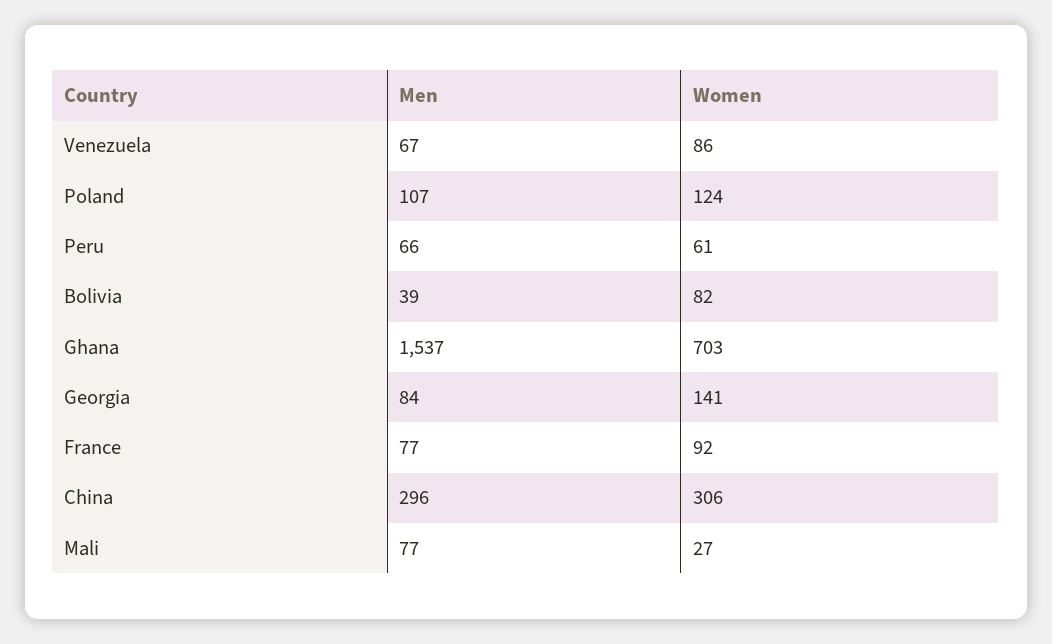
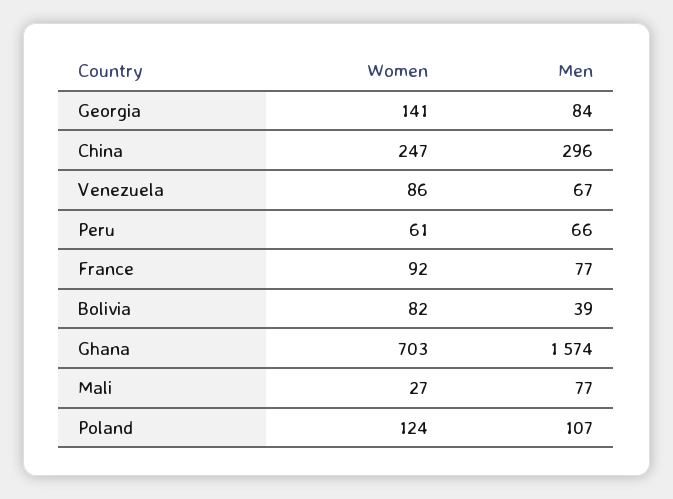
  {
    "Men": {
      "Venezuela": 67,
      "Poland": 107,
      "Peru": 66,
      "Bolivia": 39,
-     "Ghana": 1537,
+     "Ghana": 1574,
      "Georgia": 84,
      "France": 77,
      "China": 296,
      "Mali": 77
    },
    "Women": {
      "Venezuela": 86,
      "Poland": 124,
      "Peru": 61,
      "Bolivia": 82,
      "Ghana": 703,
      "Georgia": 141,
      "France": 92,
-     "China": 306,
+     "China": 247,
      "Mali": 27
    }
  }

